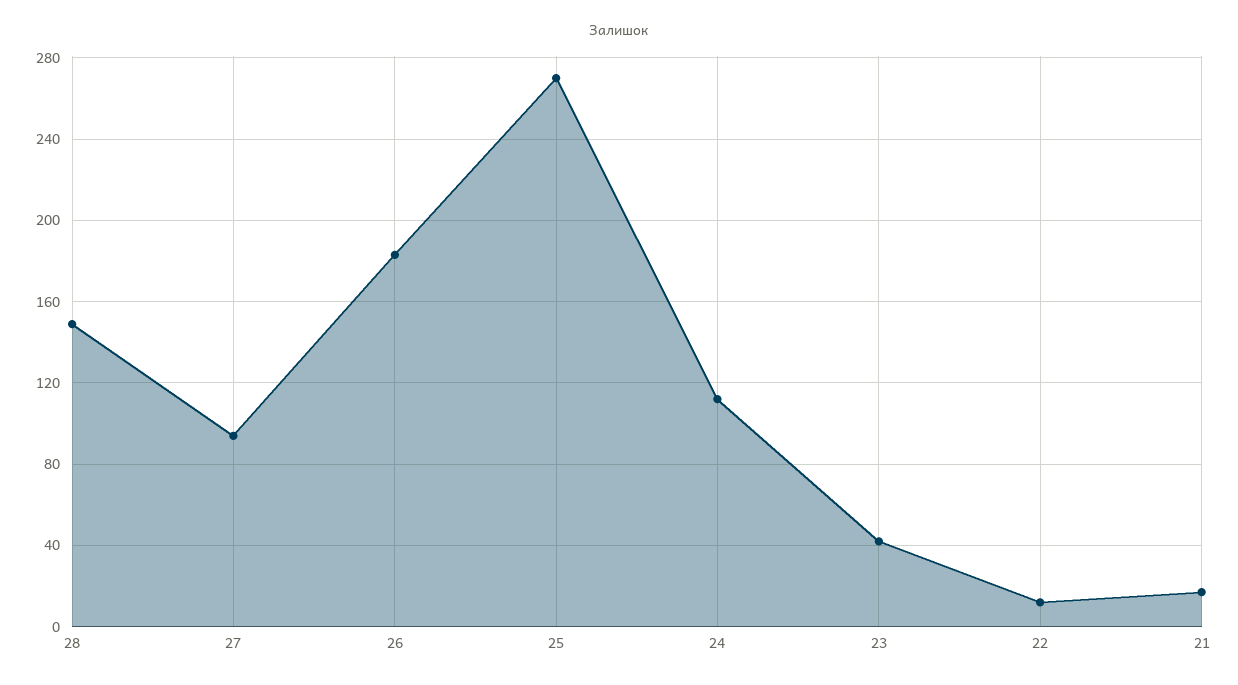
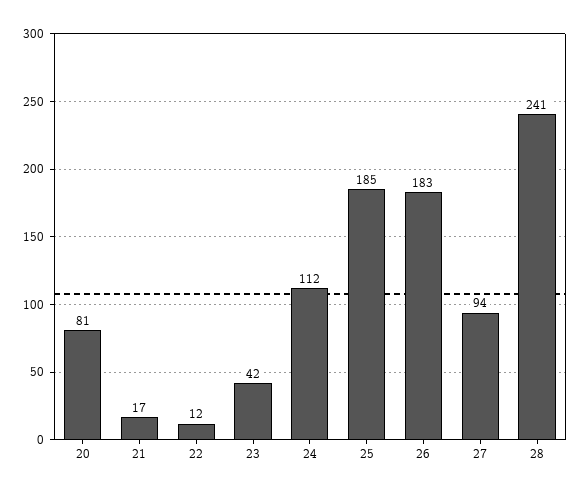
  {
-   "28": 150,
+   "28": 241,
    "27": 94,
    "26": 183,
-   "25": 270,
+   "25": 185,
    "24": 112,
    "23": 42,
    "22": 12,
-   "21": 17
+   "21": 17,
+   "20": 81
  }

